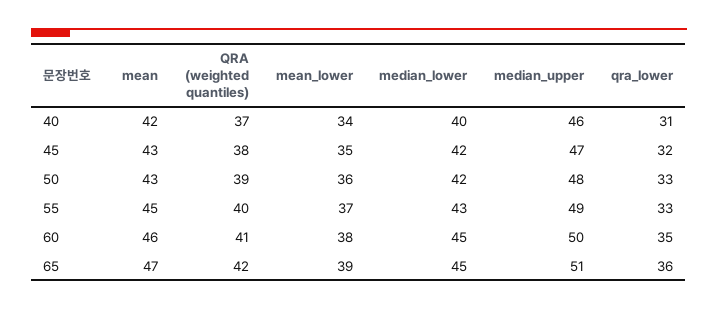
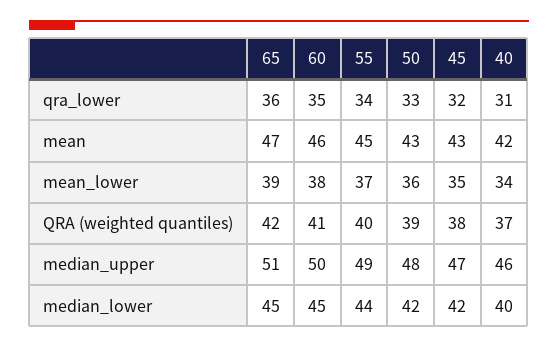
  {
    "mean": {
      "40": 42,
      "45": 43,
      "50": 43,
      "55": 45,
      "60": 46,
      "65": 47
    },
    "QRA (weighted quantiles)": {
      "40": 37,
      "45": 38,
      "50": 39,
      "55": 40,
      "60": 41,
      "65": 42
    },
    "mean_lower": {
      "40": 34,
      "45": 35,
      "50": 36,
      "55": 37,
      "60": 38,
      "65": 39
    },
    "median_lower": {
      "40": 40,
      "45": 42,
      "50": 42,
-     "55": 43,
+     "55": 44,
      "60": 45,
      "65": 45
    },
    "median_upper": {
      "40": 46,
      "45": 47,
      "50": 48,
      "55": 49,
      "60": 50,
      "65": 51
    },
    "qra_lower": {
      "40": 31,
      "45": 32,
      "50": 33,
-     "55": 33,
+     "55": 34,
      "60": 35,
      "65": 36
    }
  }

